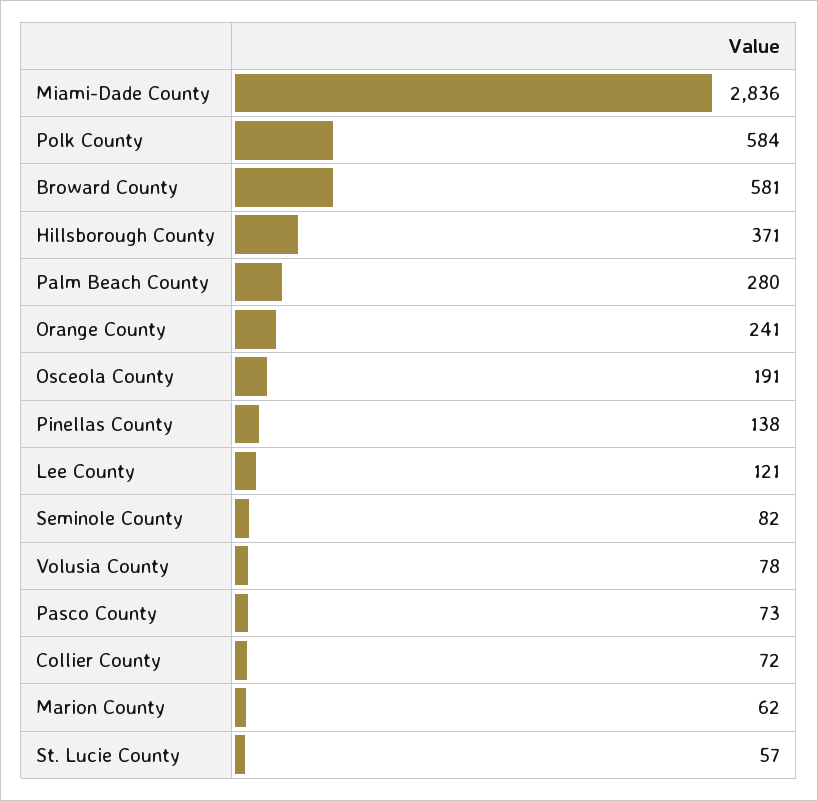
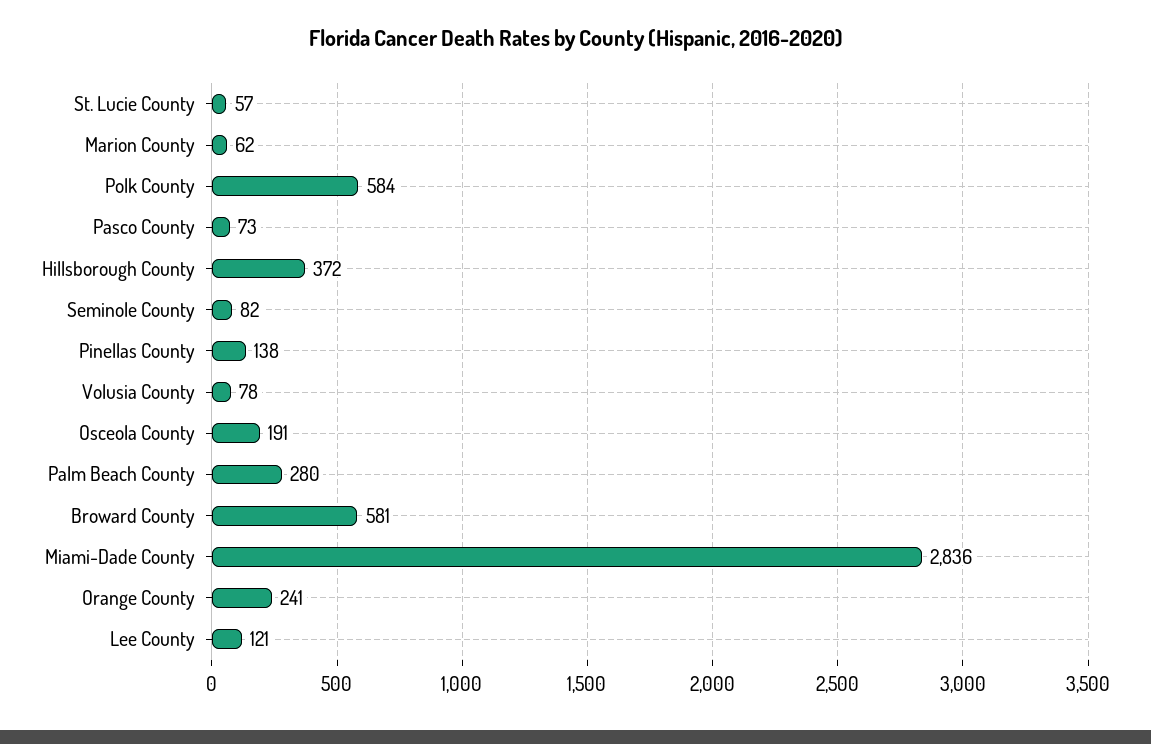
  {
    "Miami-Dade County": 2836,
    "Polk County": 584,
    "Broward County": 581,
-   "Hillsborough County": 371,
+   "Hillsborough County": 372,
    "Palm Beach County": 280,
    "Orange County": 241,
    "Osceola County": 191,
    "Pinellas County": 138,
    "Lee County": 121,
    "Seminole County": 82,
    "Volusia County": 78,
    "Pasco County": 73,
-   "Collier County": 72,
    "Marion County": 62,
    "St. Lucie County": 57
  }

